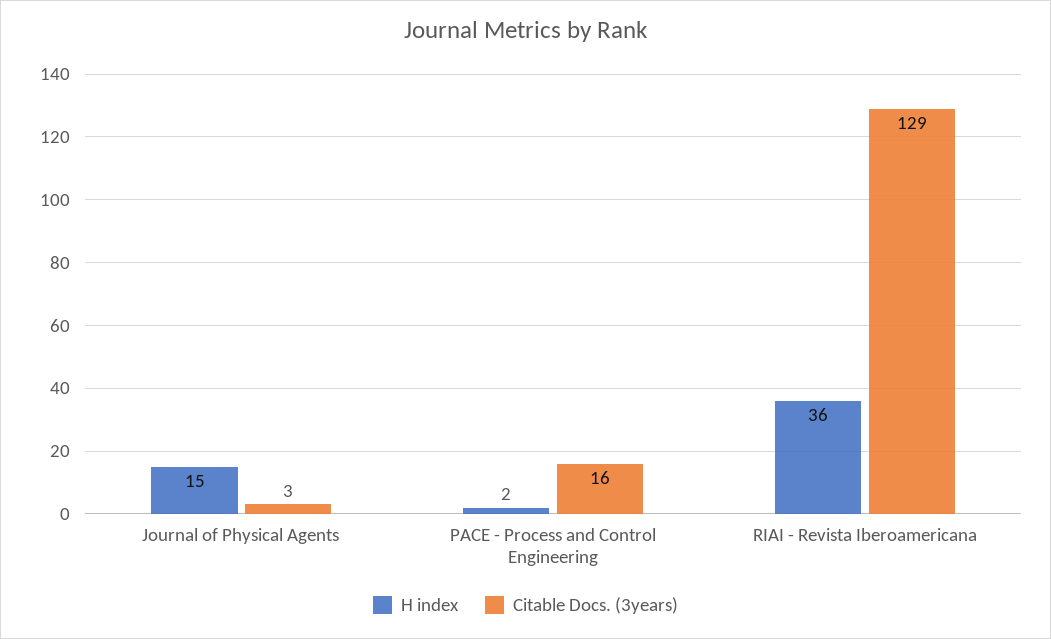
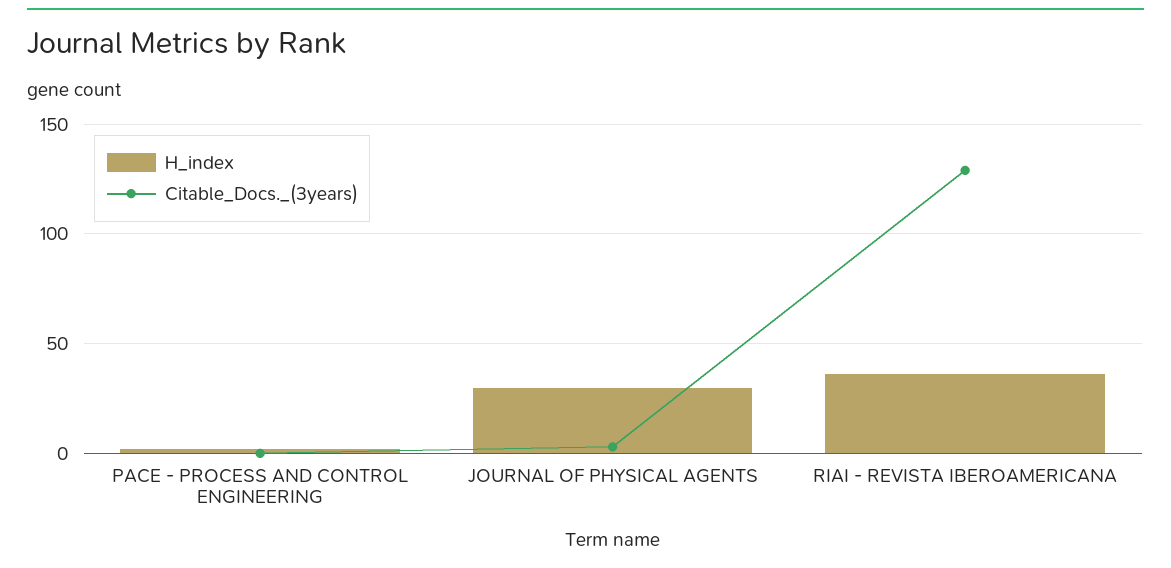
  {
    "H index": {
-     "Journal of Physical Agents": 15,
+     "Journal of Physical Agents": 30,
      "PACE - Process and Control Engineering": 2,
      "RIAI - Revista Iberoamericana": 36
    },
    "Citable Docs. (3years)": {
      "Journal of Physical Agents": 3,
-     "PACE - Process and Control Engineering": 16,
+     "PACE - Process and Control Engineering": 0,
      "RIAI - Revista Iberoamericana": 129
    }
  }

